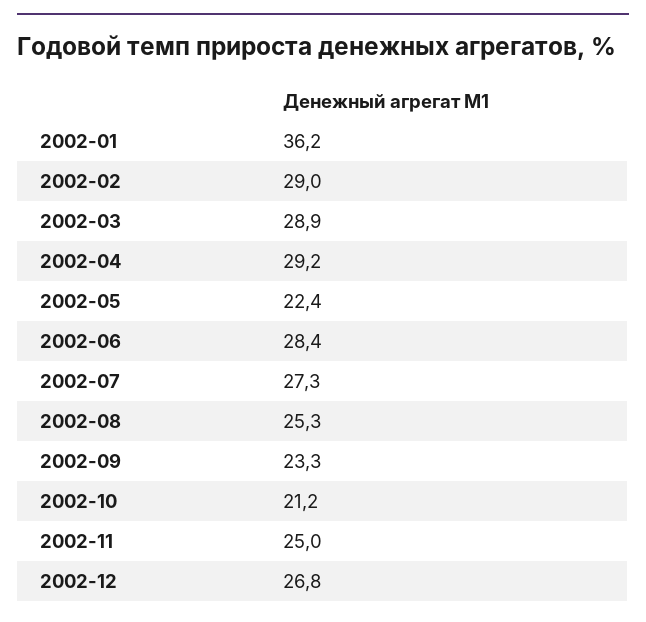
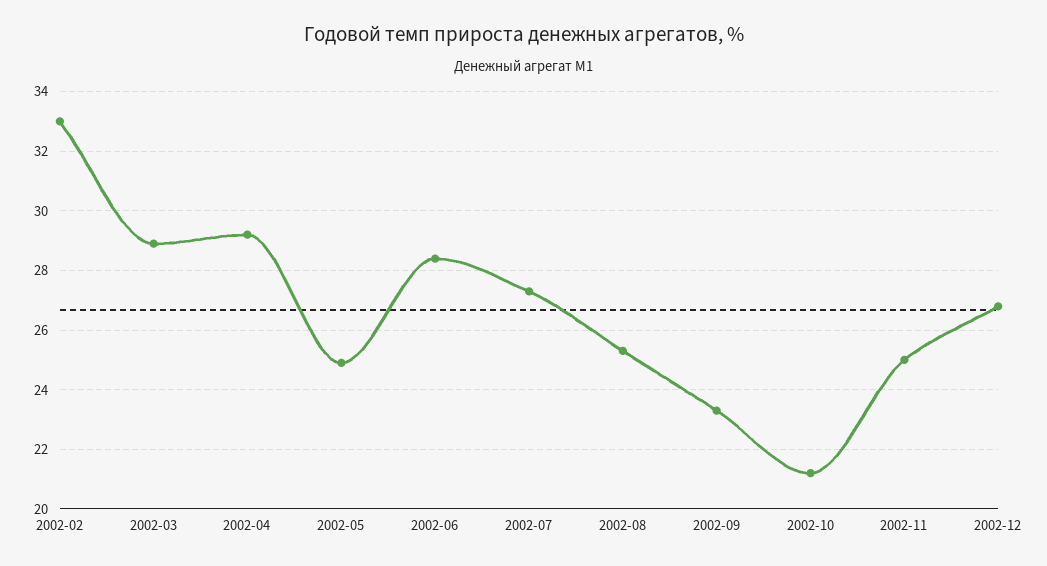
  {
-   "2002-01": 36.2,
-   "2002-02": 29,
+   "2002-02": 33,
    "2002-03": 28.9,
    "2002-04": 29.2,
-   "2002-05": 22.4,
+   "2002-05": 25,
    "2002-06": 28.4,
    "2002-07": 27.3,
    "2002-08": 25.3,
    "2002-09": 23.3,
    "2002-10": 21.2,
    "2002-11": 25,
    "2002-12": 26.8
  }

